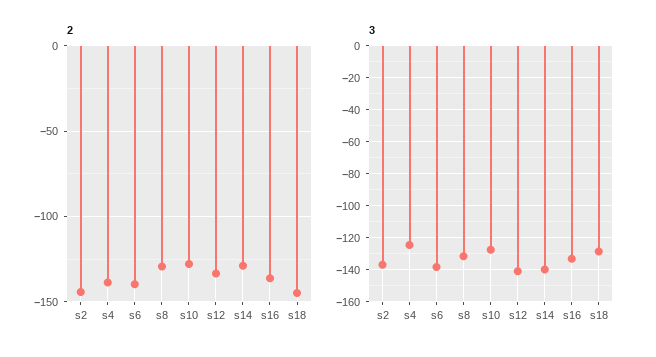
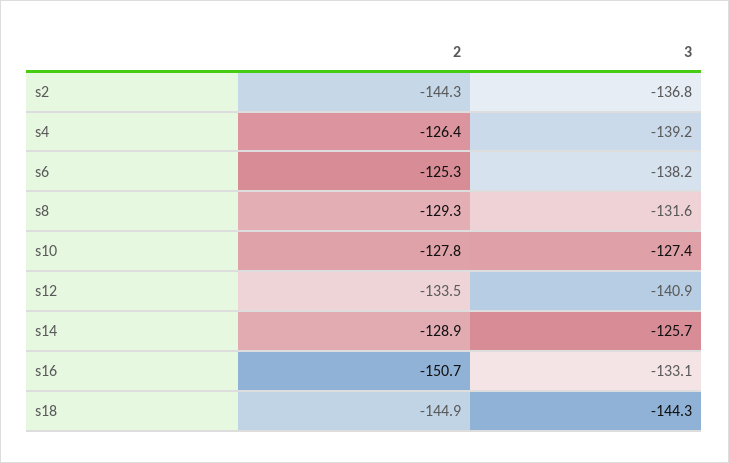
  {
    "2": {
      "s2": -144.3,
-     "s4": -140,
+     "s4": -126.4,
-     "s6": -140,
+     "s6": -125.3,
      "s8": -129.3,
      "s10": -127.8,
      "s12": -133.5,
      "s14": -128.9,
-     "s16": -135,
+     "s16": -150.7,
      "s18": -144.9
    },
    "3": {
      "s2": -136.8,
-     "s4": -125,
+     "s4": -139.2,
      "s6": -138.2,
      "s8": -131.6,
      "s10": -127.4,
      "s12": -140.9,
-     "s14": -140,
+     "s14": -125.7,
      "s16": -133.1,
-     "s18": -130
+     "s18": -144.3
    }
  }

